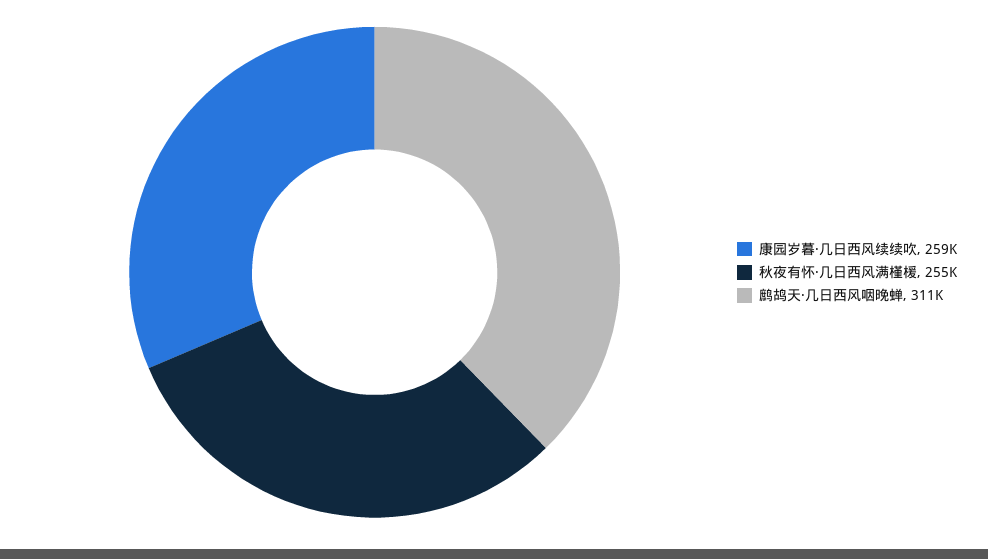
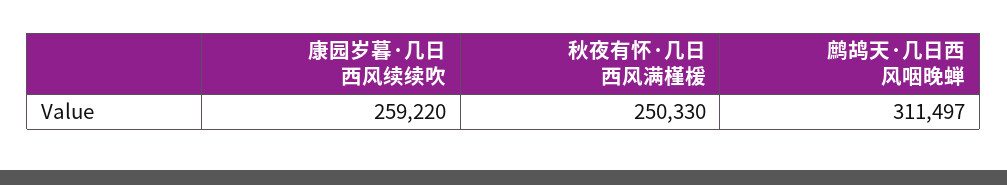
  {
    "康园岁暮·几日西风续续吹": 259220,
-   "秋夜有怀·几日西风满槿楥": 255000,
+   "秋夜有怀·几日西风满槿楥": 250330,
    "鹧鸪天·几日西风咽晚蝉": 311497
  }

